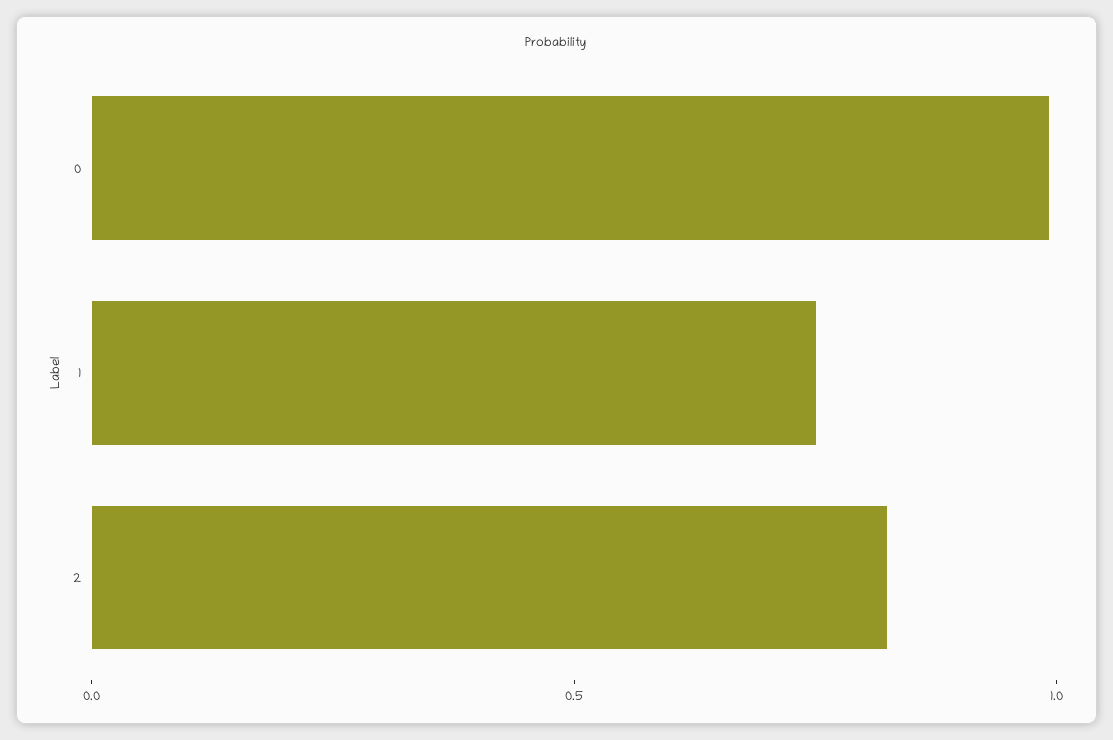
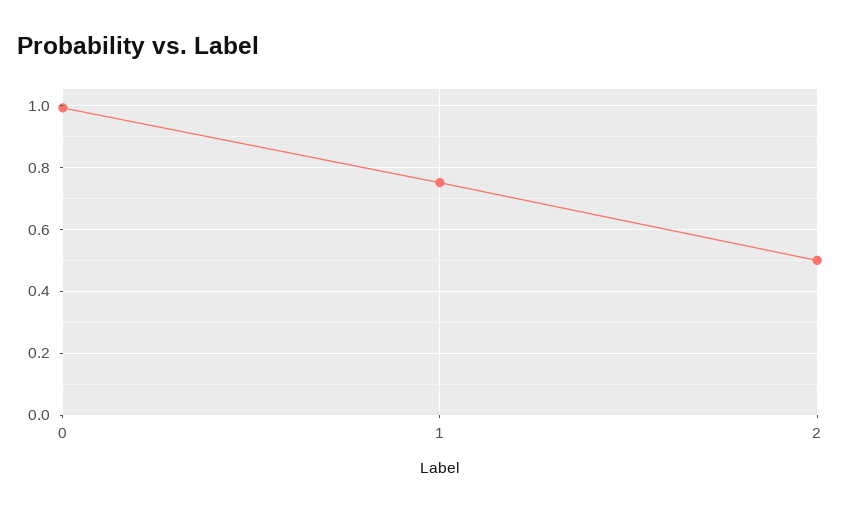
  {
    "0": 1,
    "1": 0.76,
-   "2": 0.8
+   "2": 0.5
  }

